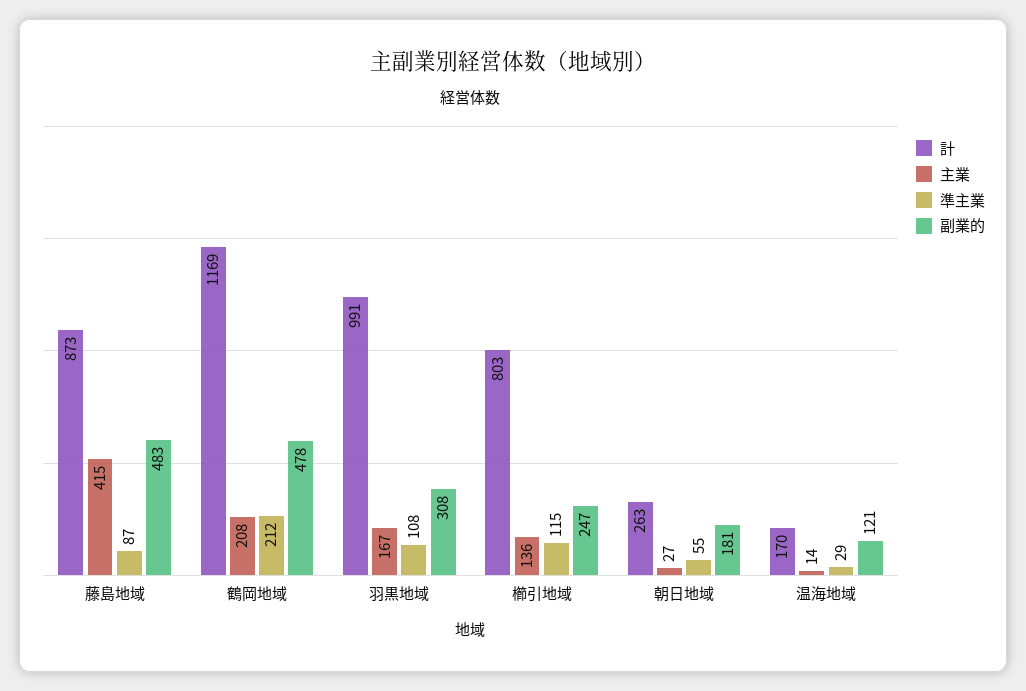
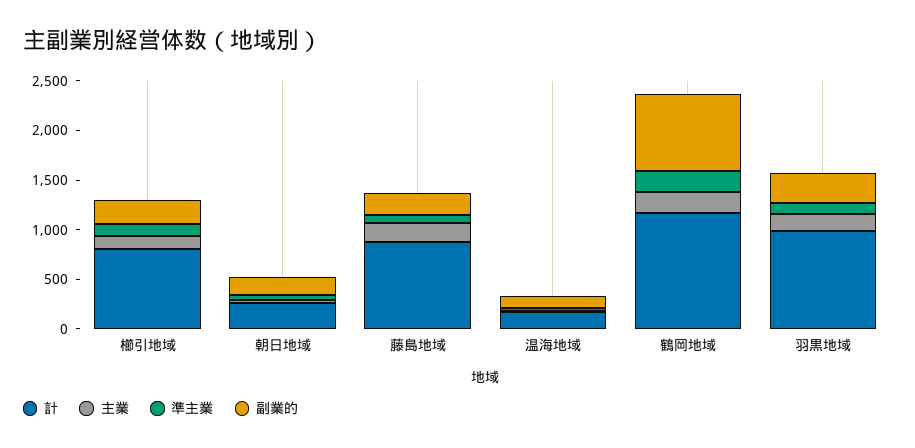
  {
    "計": {
      "藤島地域": 873,
      "鶴岡地域": 1169,
      "羽黒地域": 991,
      "櫛引地域": 803,
      "朝日地域": 263,
      "温海地域": 170
    },
    "主業": {
-     "藤島地域": 415,
+     "藤島地域": 200,
      "鶴岡地域": 208,
      "羽黒地域": 167,
      "櫛引地域": 136,
      "朝日地域": 27,
      "温海地域": 14
    },
    "準主業": {
      "藤島地域": 87,
      "鶴岡地域": 212,
      "羽黒地域": 108,
      "櫛引地域": 115,
      "朝日地域": 55,
      "温海地域": 29
    },
    "副業的": {
-     "藤島地域": 483,
+     "藤島地域": 200,
-     "鶴岡地域": 478,
+     "鶴岡地域": 800,
      "羽黒地域": 308,
      "櫛引地域": 247,
      "朝日地域": 181,
      "温海地域": 121
    }
  }

